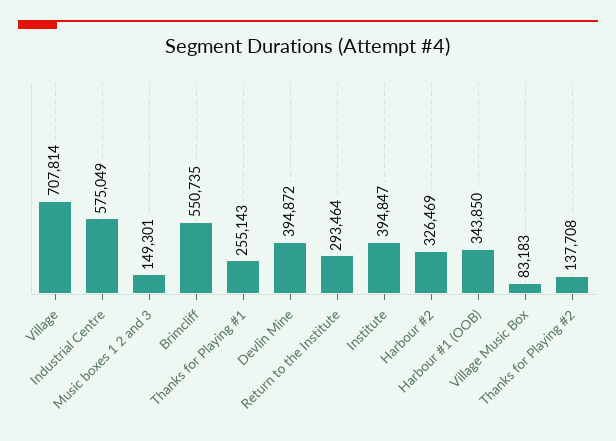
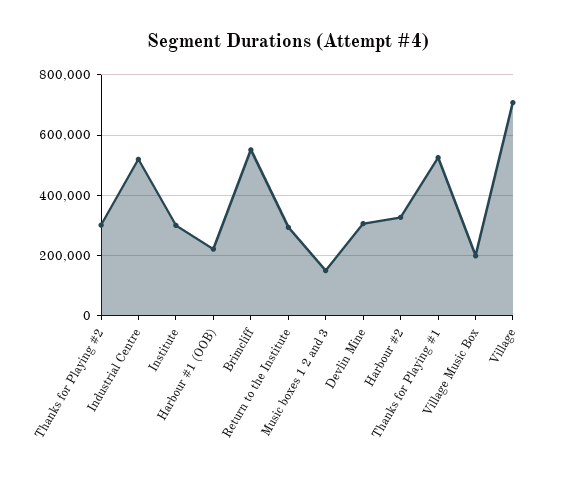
  {
    "Village": 707814,
-   "Industrial Centre": 575049,
+   "Industrial Centre": 520000,
    "Music boxes 1 2 and 3": 149301,
    "Brimcliff": 550735,
-   "Thanks for Playing #1": 255143,
+   "Thanks for Playing #1": 520000,
-   "Devlin Mine": 394872,
+   "Devlin Mine": 300000,
    "Return to the Institute": 293464,
-   "Institute": 394847,
+   "Institute": 300000,
    "Harbour #2": 326469,
-   "Harbour #1 (OOB)": 343850,
+   "Harbour #1 (OOB)": 220000,
-   "Village Music Box": 83183,
+   "Village Music Box": 200000,
-   "Thanks for Playing #2": 137708
+   "Thanks for Playing #2": 300000
  }

